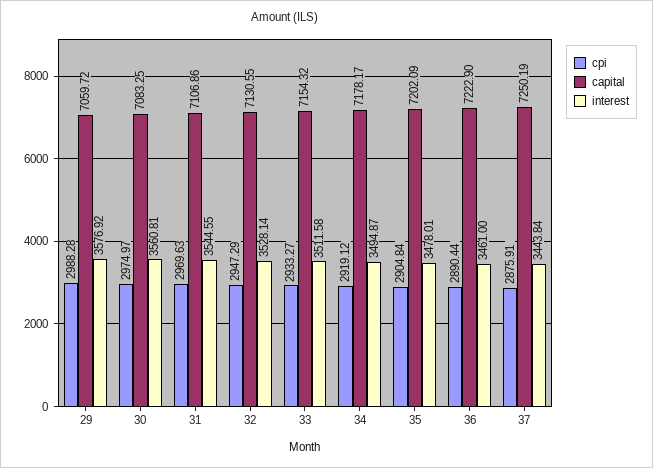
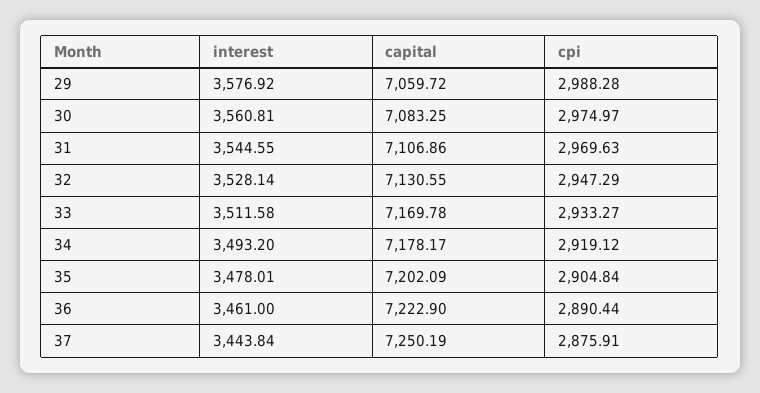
  {
    "cpi": {
      "29": 2988.28,
      "30": 2974.97,
      "31": 2969.63,
      "32": 2947.29,
      "33": 2933.27,
      "34": 2919.12,
      "35": 2904.84,
      "36": 2890.44,
      "37": 2875.91
    },
    "capital": {
      "29": 7059.72,
      "30": 7083.25,
      "31": 7106.86,
      "32": 7130.55,
-     "33": 7154.32,
+     "33": 7169.78,
      "34": 7178.17,
      "35": 7202.09,
      "36": 7222.9,
      "37": 7250.19
    },
    "interest": {
      "29": 3576.92,
      "30": 3560.81,
      "31": 3544.55,
      "32": 3528.14,
      "33": 3511.58,
-     "34": 3494.87,
+     "34": 3493.2,
      "35": 3478.01,
      "36": 3461,
      "37": 3443.84
    }
  }

